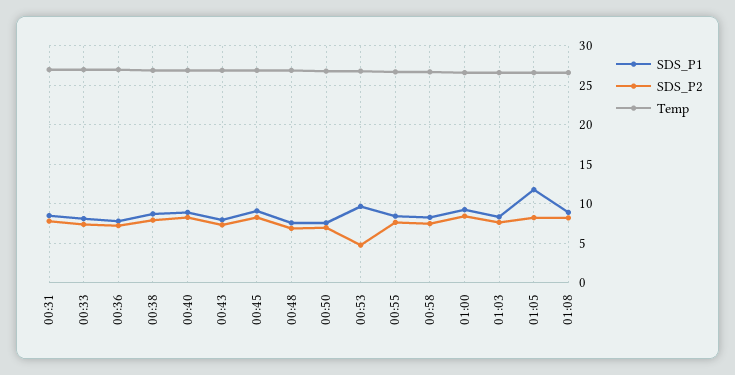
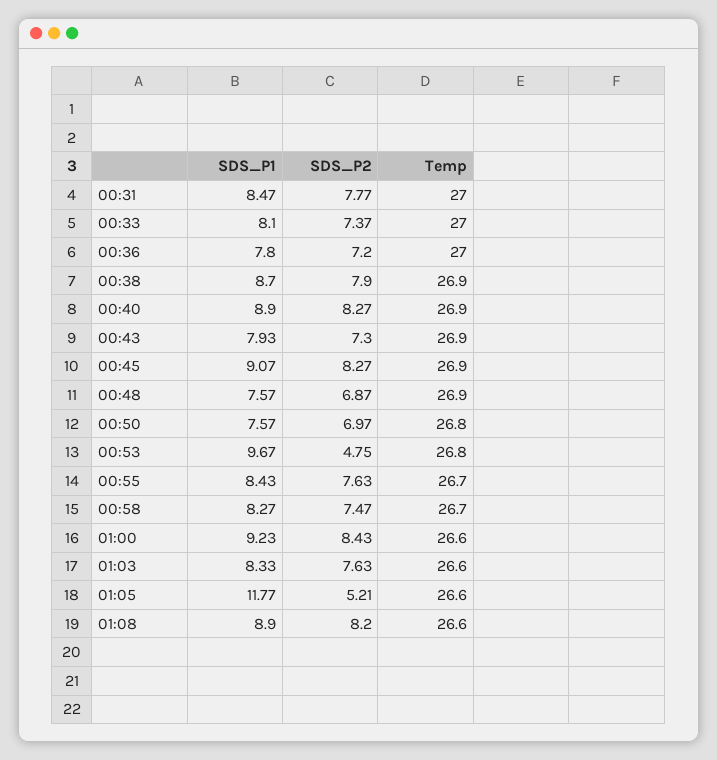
  {
    "SDS_P1": {
      "00:31": 8.47,
      "00:33": 8.1,
      "00:36": 7.8,
      "00:38": 8.7,
      "00:40": 8.9,
      "00:43": 7.93,
      "00:45": 9.07,
      "00:48": 7.57,
      "00:50": 7.57,
      "00:53": 9.67,
      "00:55": 8.43,
      "00:58": 8.27,
      "01:00": 9.23,
      "01:03": 8.33,
      "01:05": 11.77,
      "01:08": 8.9
    },
    "SDS_P2": {
      "00:31": 7.77,
      "00:33": 7.37,
      "00:36": 7.2,
      "00:38": 7.9,
      "00:40": 8.27,
      "00:43": 7.3,
      "00:45": 8.27,
      "00:48": 6.87,
      "00:50": 6.97,
      "00:53": 4.75,
      "00:55": 7.63,
      "00:58": 7.47,
      "01:00": 8.43,
      "01:03": 7.63,
-     "01:05": 8,
+     "01:05": 5.21,
      "01:08": 8.2
    },
    "Temp": {
      "00:31": 27,
      "00:33": 27,
      "00:36": 27,
      "00:38": 26.9,
      "00:40": 26.9,
      "00:43": 26.9,
      "00:45": 26.9,
      "00:48": 26.9,
      "00:50": 26.8,
      "00:53": 26.8,
      "00:55": 26.7,
      "00:58": 26.7,
      "01:00": 26.6,
      "01:03": 26.6,
      "01:05": 26.6,
      "01:08": 26.6
    }
  }

